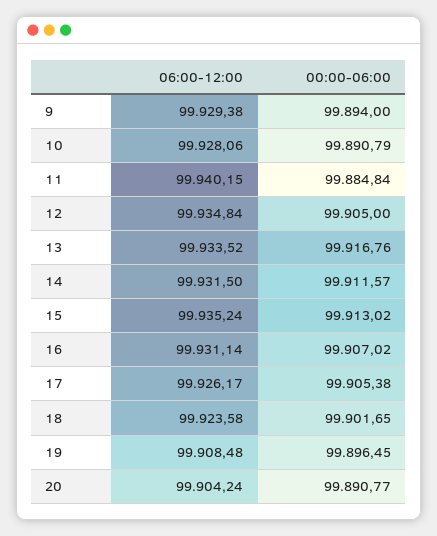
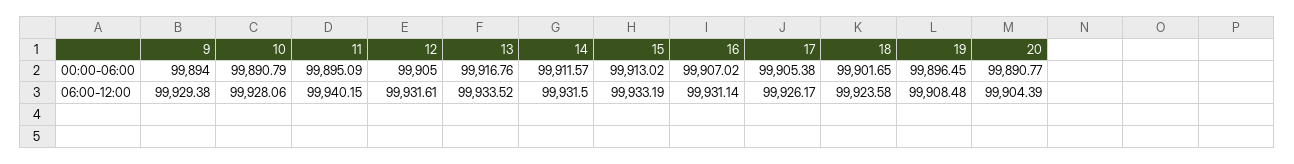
  {
    "06:00-12:00": {
      "9": 99929.38,
      "10": 99928.06,
      "11": 99940.15,
-     "12": 99934.84,
+     "12": 99931.61,
      "13": 99933.52,
      "14": 99931.5,
-     "15": 99935.24,
+     "15": 99933.19,
      "16": 99931.14,
      "17": 99926.17,
      "18": 99923.58,
      "19": 99908.48,
-     "20": 99904.24
+     "20": 99904.39
    },
    "00:00-06:00": {
      "9": 99894,
      "10": 99890.79,
-     "11": 99884.84,
+     "11": 99895.09,
      "12": 99905,
      "13": 99916.76,
      "14": 99911.57,
      "15": 99913.02,
      "16": 99907.02,
      "17": 99905.38,
      "18": 99901.65,
      "19": 99896.45,
      "20": 99890.77
    }
  }

